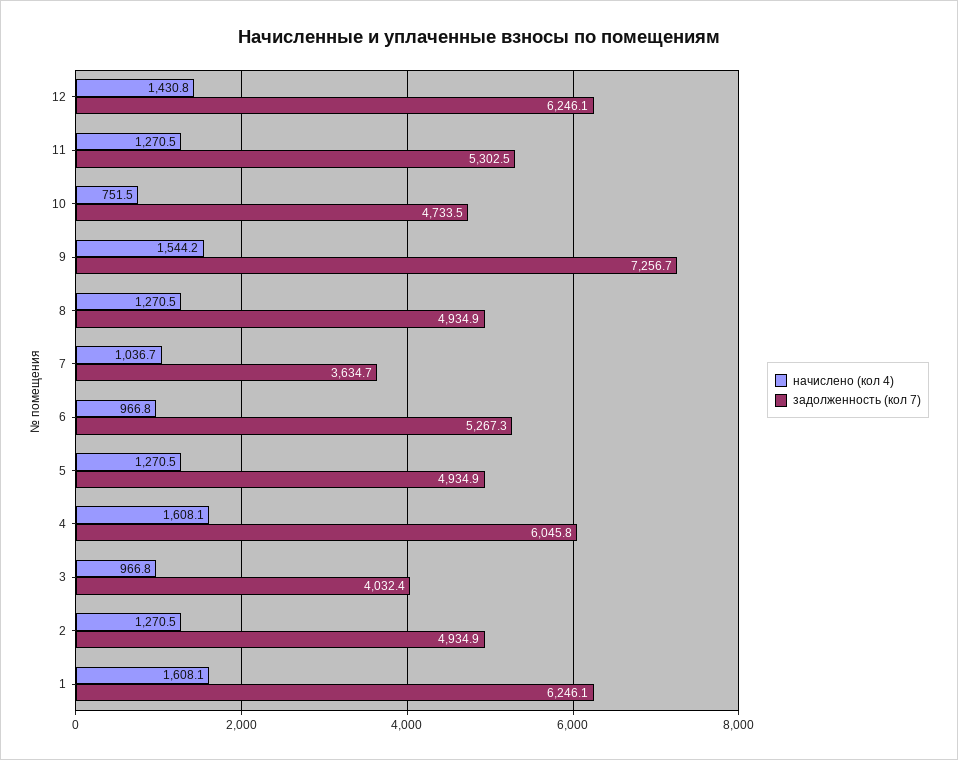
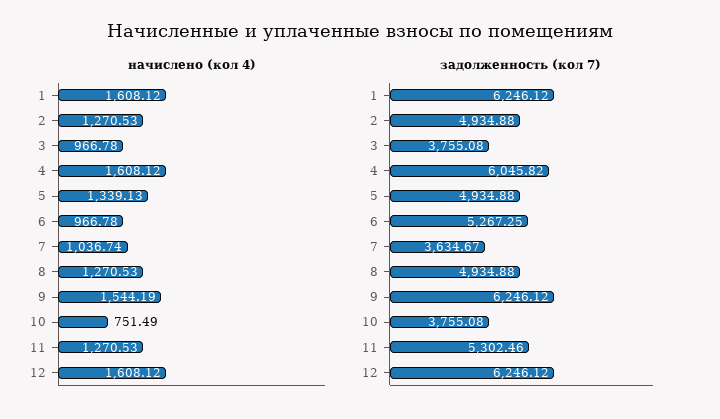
  {
    "начислено (кол 4)": {
-     "12": 1430.8,
+     "12": 1608.12,
      "11": 1270.53,
      "10": 751.49,
      "9": 1544.19,
      "8": 1270.53,
      "7": 1036.74,
      "6": 966.78,
-     "5": 1270.5,
+     "5": 1339.13,
      "4": 1608.12,
      "3": 966.78,
      "2": 1270.53,
      "1": 1608.12
    },
    "задолженность (кол 7)": {
      "12": 6246.12,
      "11": 5302.46,
-     "10": 4733.5,
+     "10": 3755.08,
-     "9": 7256.7,
+     "9": 6246.12,
      "8": 4934.88,
      "7": 3634.67,
      "6": 5267.25,
      "5": 4934.88,
      "4": 6045.82,
-     "3": 4032.4,
+     "3": 3755.08,
      "2": 4934.88,
      "1": 6246.12
    }
  }

